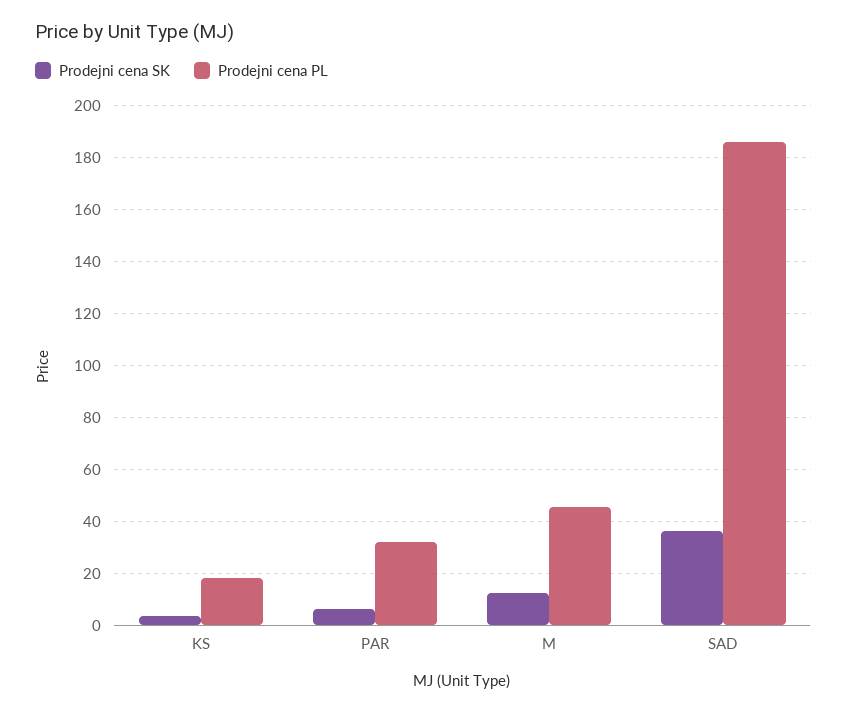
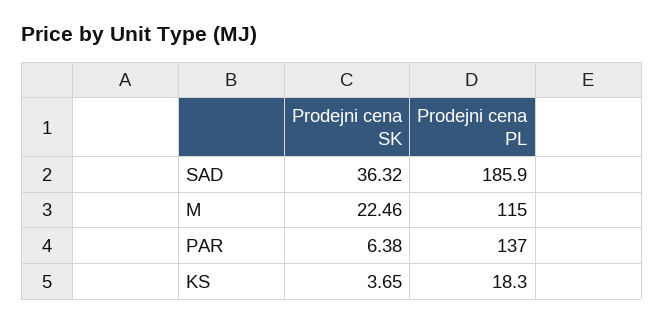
  {
    "Prodejni cena SK": {
      "KS": 3.65,
      "PAR": 6.38,
-     "M": 12.5,
+     "M": 22.46,
      "SAD": 36.32
    },
    "Prodejni cena PL": {
      "KS": 18.3,
-     "PAR": 32.5,
+     "PAR": 137,
-     "M": 45,
+     "M": 115,
      "SAD": 185.9
    }
  }

